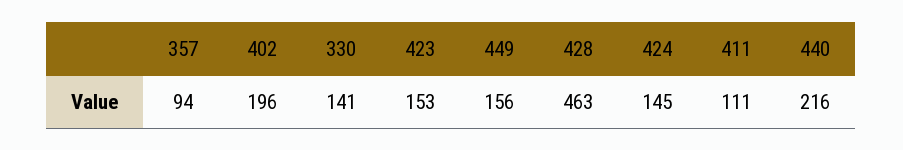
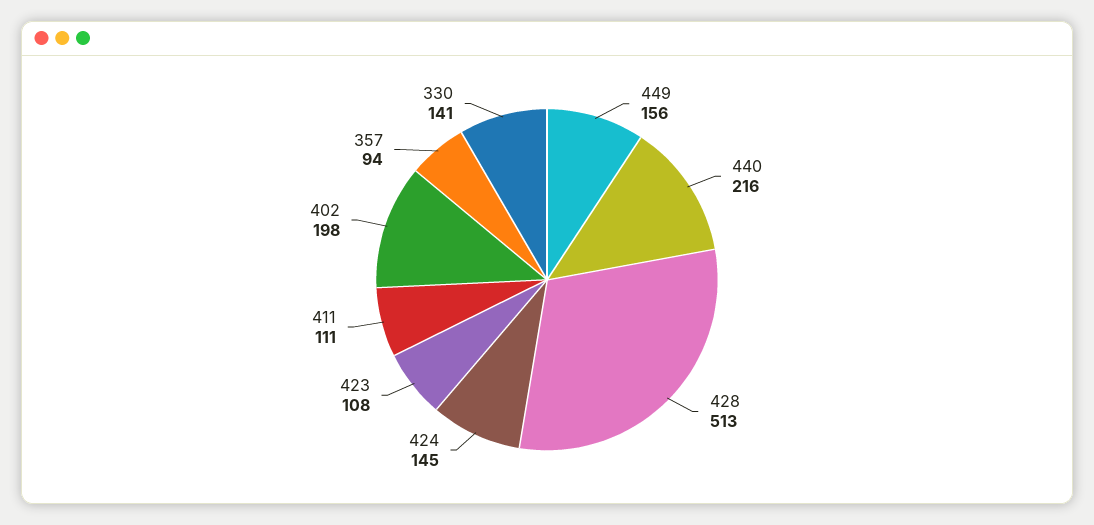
  {
    "357": 94,
-   "402": 196,
+   "402": 198,
    "330": 141,
-   "423": 153,
+   "423": 108,
    "449": 156,
-   "428": 463,
+   "428": 513,
    "424": 145,
    "411": 111,
    "440": 216
  }

